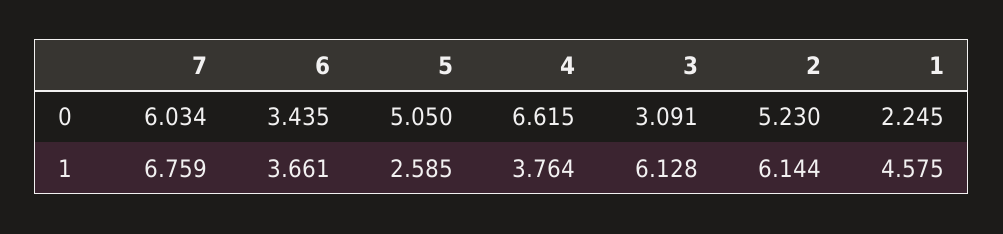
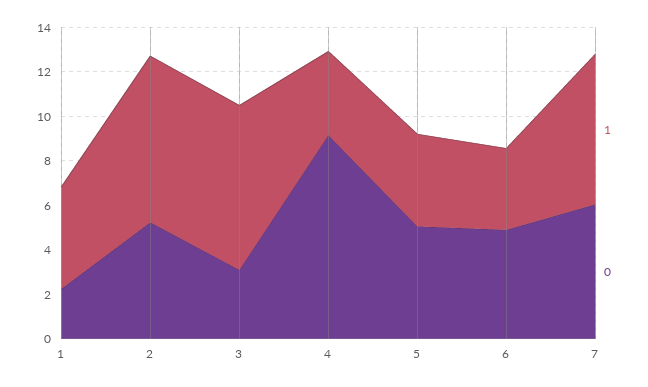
  {
    "0": {
      "7": 6.034,
-     "6": 3.435,
+     "6": 5,
      "5": 5.05,
-     "4": 6.615,
+     "4": 9,
      "3": 3.091,
      "2": 5.23,
      "1": 2.245
    },
    "1": {
      "7": 6.759,
      "6": 3.661,
-     "5": 2.585,
+     "5": 4,
      "4": 3.764,
-     "3": 6.128,
+     "3": 7.5,
-     "2": 6.144,
+     "2": 7.5,
      "1": 4.575
    }
  }

